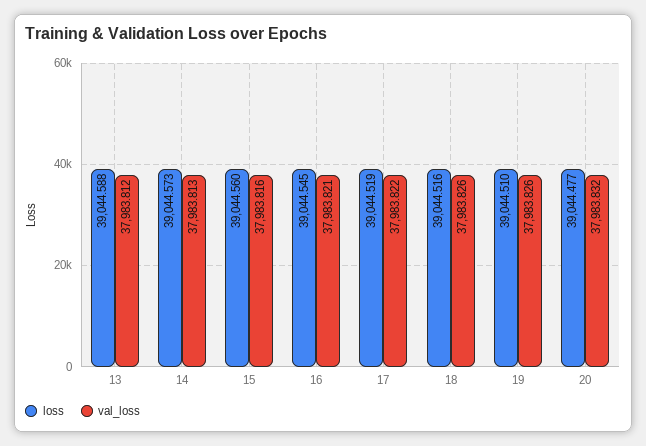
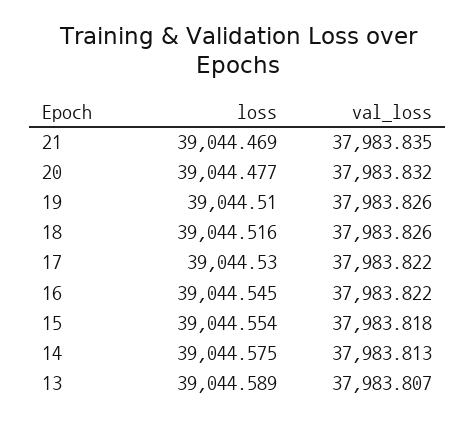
  {
    "loss": {
-     "13": 39044.588,
+     "13": 39044.589,
-     "14": 39044.573,
+     "14": 39044.575,
-     "15": 39044.56,
+     "15": 39044.554,
      "16": 39044.545,
-     "17": 39044.519,
+     "17": 39044.53,
      "18": 39044.516,
      "19": 39044.51,
-     "20": 39044.477
+     "20": 39044.477,
+     "21": 39044.469
    },
    "val_loss": {
-     "13": 37983.812,
+     "13": 37983.807,
      "14": 37983.813,
-     "15": 37983.816,
+     "15": 37983.818,
-     "16": 37983.821,
+     "16": 37983.822,
      "17": 37983.822,
      "18": 37983.826,
      "19": 37983.826,
-     "20": 37983.832
+     "20": 37983.832,
+     "21": 37983.835
    }
  }

